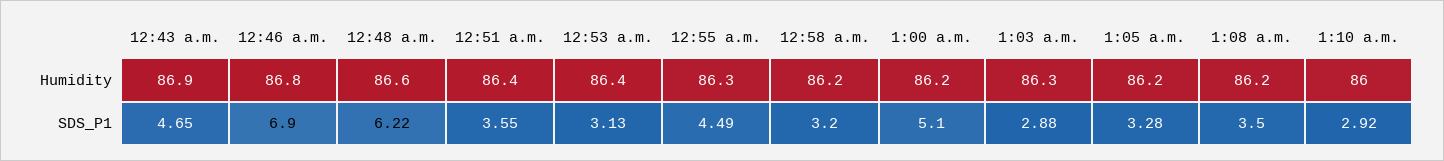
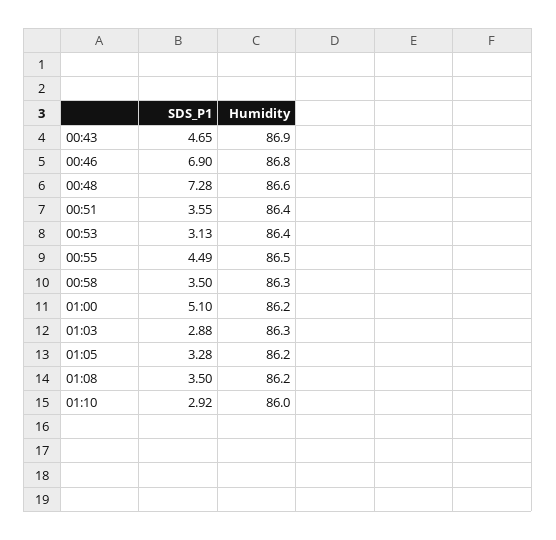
  {
    "12:43 a.m.": {
      "Humidity": 86.9,
      "SDS_P1": 4.65
    },
    "12:46 a.m.": {
      "Humidity": 86.8,
      "SDS_P1": 6.9
    },
    "12:48 a.m.": {
      "Humidity": 86.6,
-     "SDS_P1": 6.22
+     "SDS_P1": 7.28
    },
    "12:51 a.m.": {
      "Humidity": 86.4,
      "SDS_P1": 3.55
    },
    "12:53 a.m.": {
      "Humidity": 86.4,
      "SDS_P1": 3.13
    },
    "12:55 a.m.": {
-     "Humidity": 86.3,
+     "Humidity": 86.5,
      "SDS_P1": 4.49
    },
    "12:58 a.m.": {
-     "Humidity": 86.2,
+     "Humidity": 86.3,
-     "SDS_P1": 3.2
+     "SDS_P1": 3.5
    },
    "1:00 a.m.": {
      "Humidity": 86.2,
      "SDS_P1": 5.1
    },
    "1:03 a.m.": {
      "Humidity": 86.3,
      "SDS_P1": 2.88
    },
    "1:05 a.m.": {
      "Humidity": 86.2,
      "SDS_P1": 3.28
    },
    "1:08 a.m.": {
      "Humidity": 86.2,
      "SDS_P1": 3.5
    },
    "1:10 a.m.": {
      "Humidity": 86,
      "SDS_P1": 2.92
    }
  }

